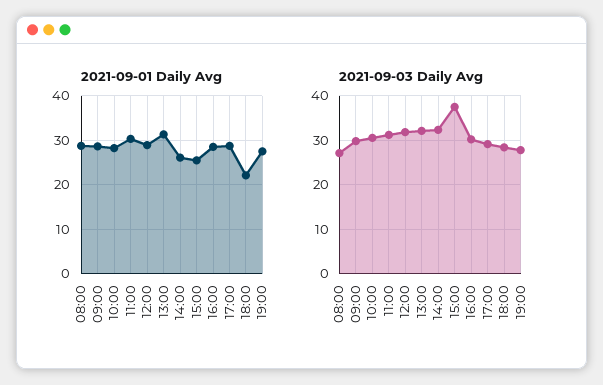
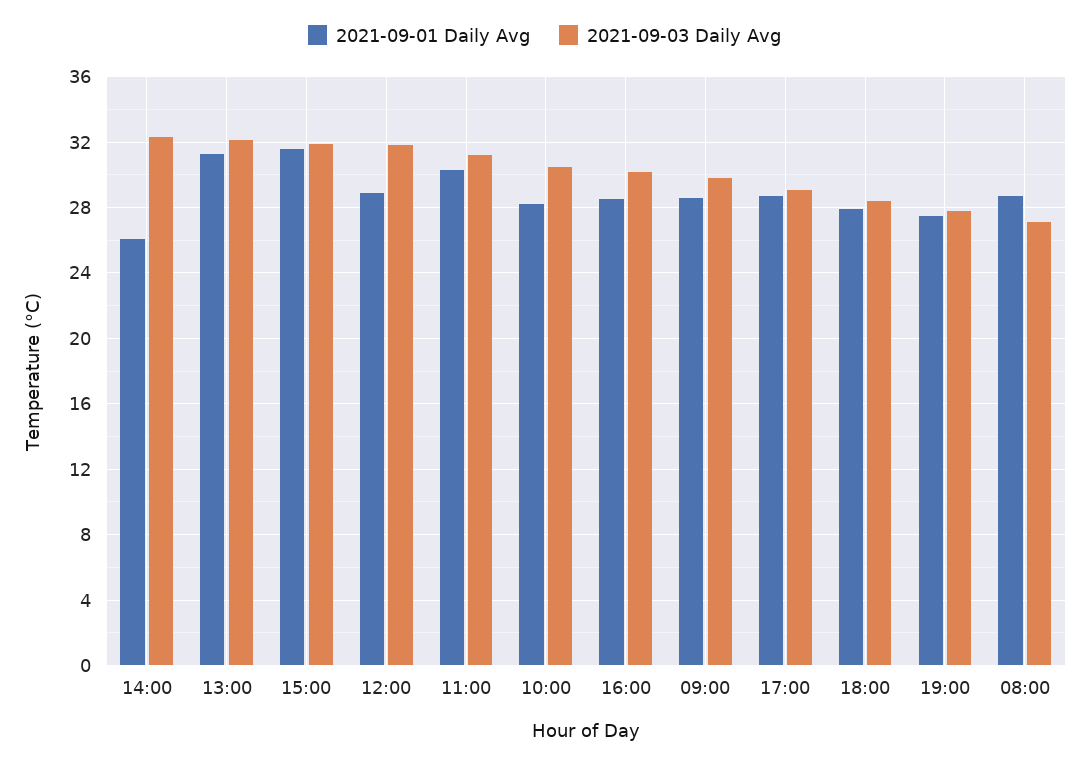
  {
    "2021-09-01 Daily Avg": {
      "08:00": 28.5,
      "09:00": 28.5,
      "10:00": 28,
      "11:00": 30.5,
      "12:00": 29,
      "13:00": 31.5,
      "14:00": 26,
-     "15:00": 26,
+     "15:00": 31.5,
      "16:00": 28.5,
      "17:00": 28.5,
-     "18:00": 22,
+     "18:00": 28,
      "19:00": 27.5
    },
    "2021-09-03 Daily Avg": {
      "08:00": 27,
      "09:00": 30,
      "10:00": 30.5,
      "11:00": 31,
      "12:00": 32,
      "13:00": 32,
      "14:00": 32.5,
-     "15:00": 38,
+     "15:00": 32,
      "16:00": 30,
      "17:00": 29,
      "18:00": 28.5,
      "19:00": 28
    }
  }

